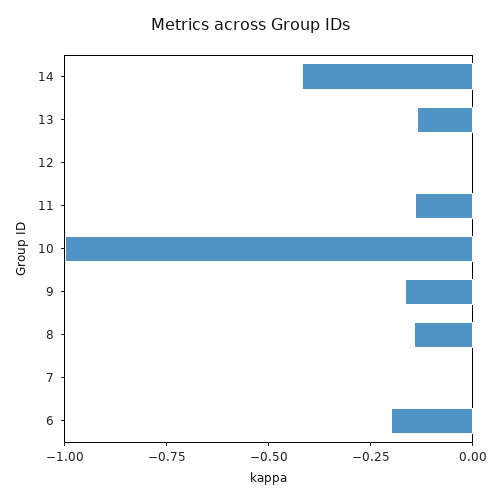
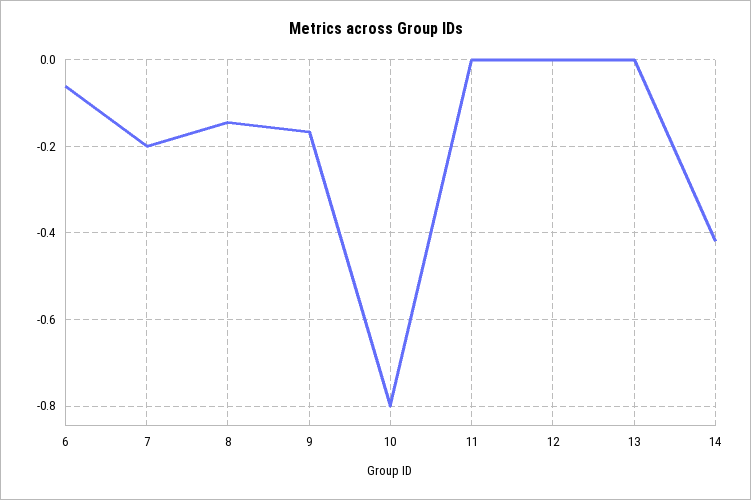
  {
    "14": -0.42,
-   "13": -0.15,
+   "13": 0,
    "12": 0,
-   "11": -0.15,
+   "11": 0,
-   "10": -1,
+   "10": -0.8,
    "9": -0.16,
    "8": -0.14,
-   "7": 0,
+   "7": -0.2,
-   "6": -0.2
+   "6": -0.06
  }

